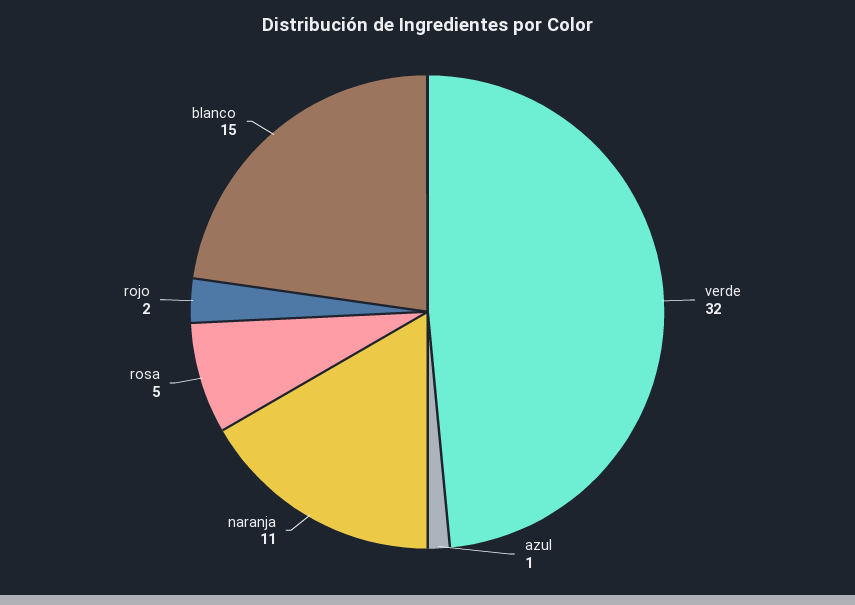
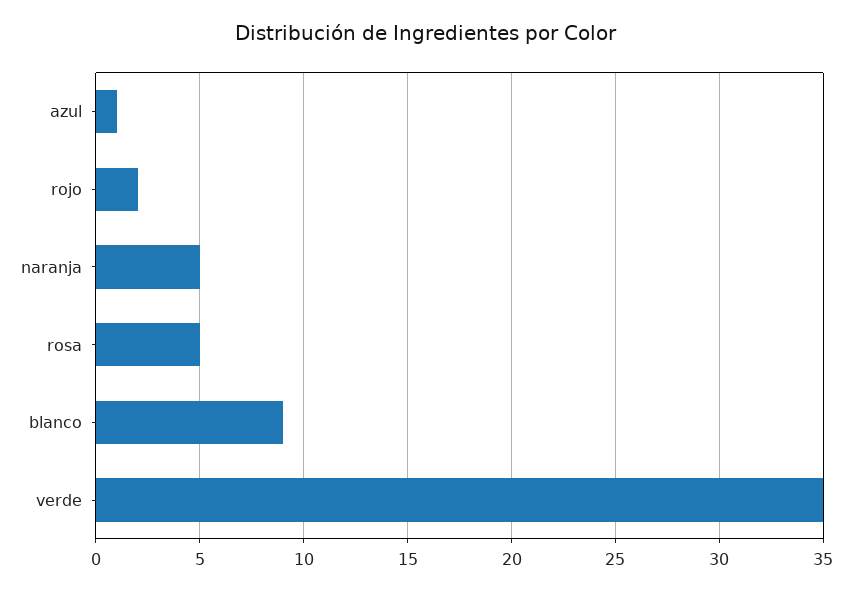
  {
-   "verde": 32,
+   "verde": 35,
    "azul": 1,
-   "naranja": 11,
+   "naranja": 5,
    "rosa": 5,
    "rojo": 2,
-   "blanco": 15
+   "blanco": 9
  }

